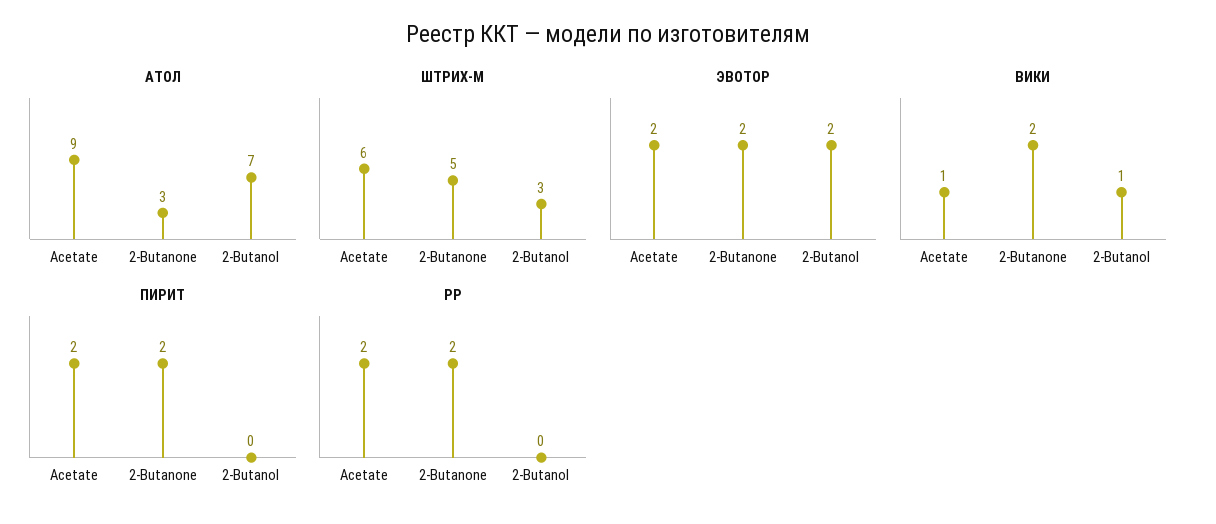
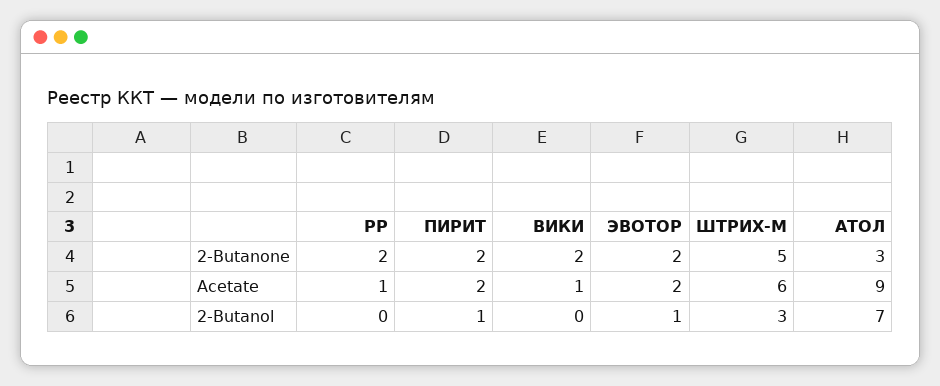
  {
    "АТОЛ": {
      "Acetate": 9,
      "2-Butanone": 3,
      "2-Butanol": 7
    },
    "ШТРИХ-М": {
      "Acetate": 6,
      "2-Butanone": 5,
      "2-Butanol": 3
    },
    "ЭВОТОР": {
      "Acetate": 2,
      "2-Butanone": 2,
-     "2-Butanol": 2
+     "2-Butanol": 1
    },
    "ВИКИ": {
      "Acetate": 1,
      "2-Butanone": 2,
-     "2-Butanol": 1
+     "2-Butanol": 0
    },
    "ПИРИТ": {
      "Acetate": 2,
      "2-Butanone": 2,
-     "2-Butanol": 0
+     "2-Butanol": 1
    },
    "РР": {
-     "Acetate": 2,
+     "Acetate": 1,
      "2-Butanone": 2,
      "2-Butanol": 0
    }
  }

